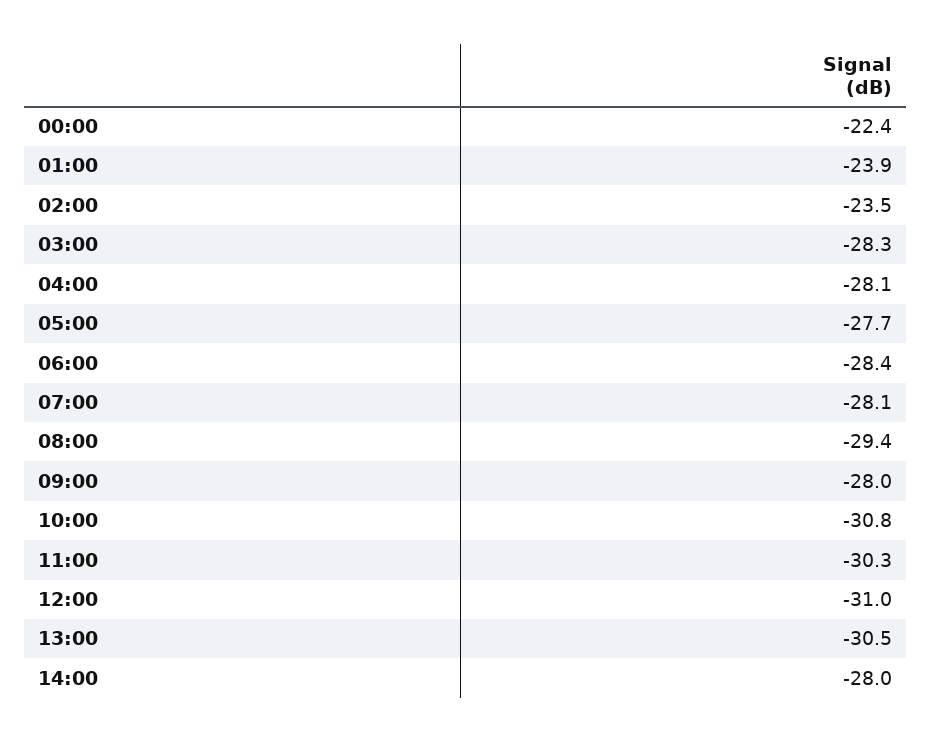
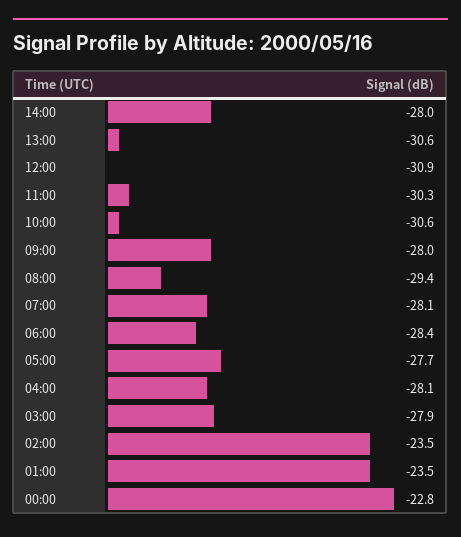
  {
-   "00:00": -22.4,
+   "00:00": -22.8,
-   "01:00": -23.9,
+   "01:00": -23.5,
    "02:00": -23.5,
-   "03:00": -28.3,
+   "03:00": -27.9,
    "04:00": -28.1,
    "05:00": -27.7,
    "06:00": -28.4,
    "07:00": -28.1,
    "08:00": -29.4,
    "09:00": -28,
-   "10:00": -30.8,
+   "10:00": -30.6,
    "11:00": -30.3,
-   "12:00": -31,
+   "12:00": -30.9,
-   "13:00": -30.5,
+   "13:00": -30.6,
    "14:00": -28
  }

